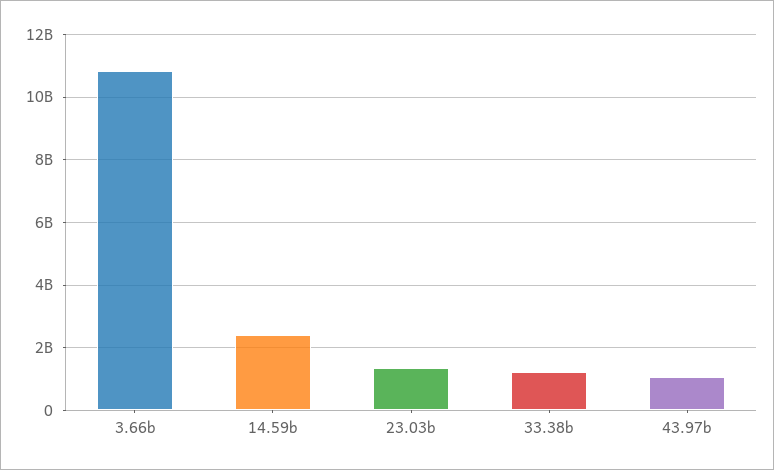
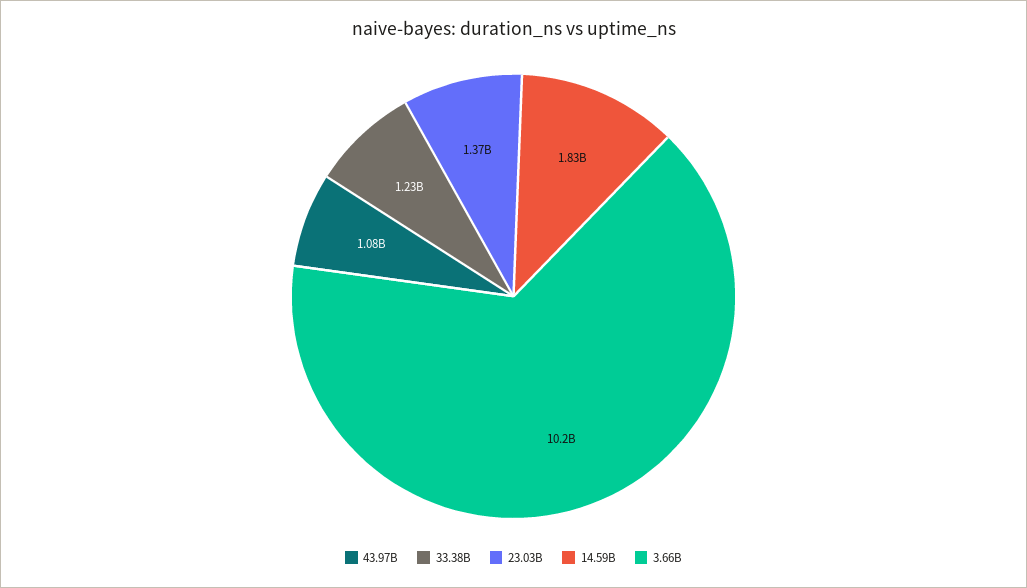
  {
-   "3.66b": 10800000000,
+   "3.66b": 10200000000,
-   "14.59b": 2400000000,
+   "14.59b": 1830000000,
    "23.03b": 1370000000,
    "33.38b": 1230000000,
    "43.97b": 1080000000
  }

